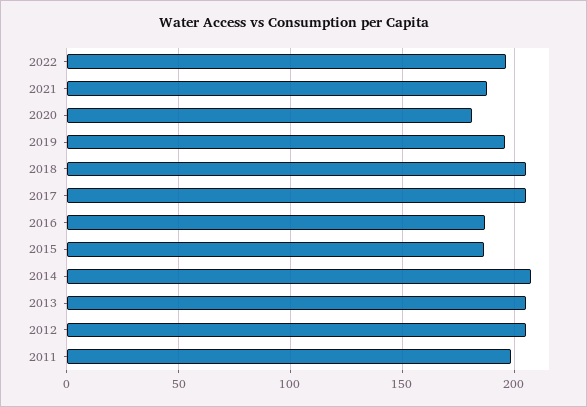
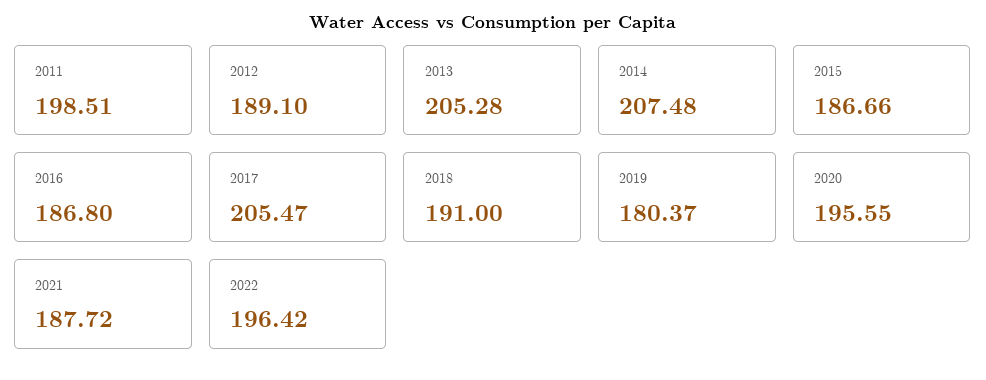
  {
    "2022": 196.42,
    "2021": 187.72,
-   "2020": 180,
+   "2020": 195.55,
-   "2019": 195,
+   "2019": 180.37,
-   "2018": 205,
+   "2018": 191,
    "2017": 205.47,
    "2016": 186.8,
    "2015": 186.66,
    "2014": 207.48,
    "2013": 205.28,
-   "2012": 205,
+   "2012": 189.1,
    "2011": 198.51
  }

